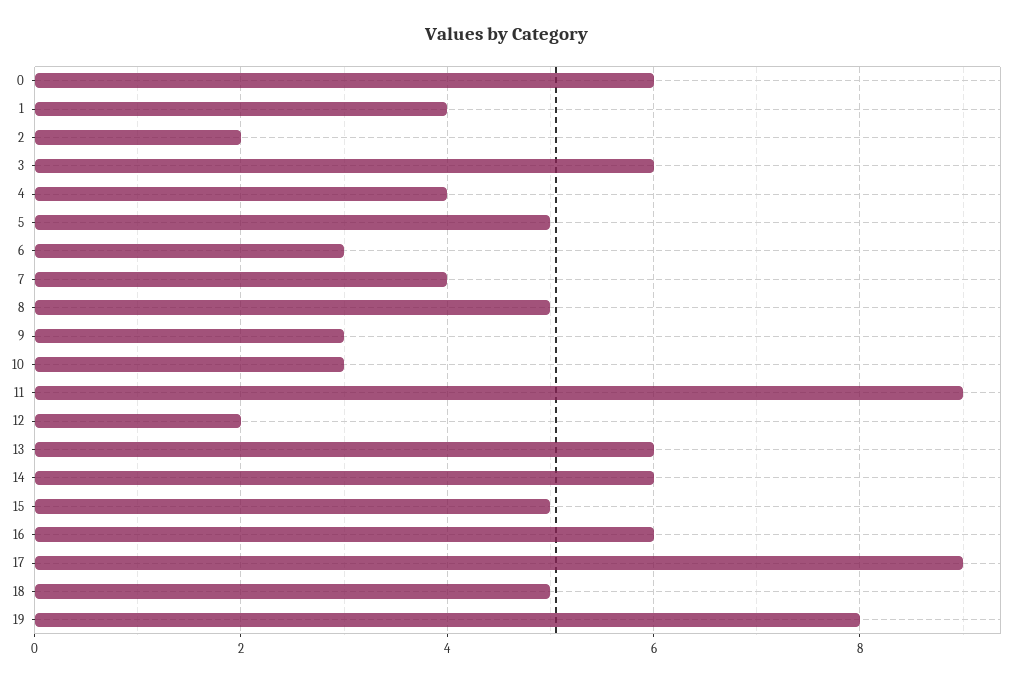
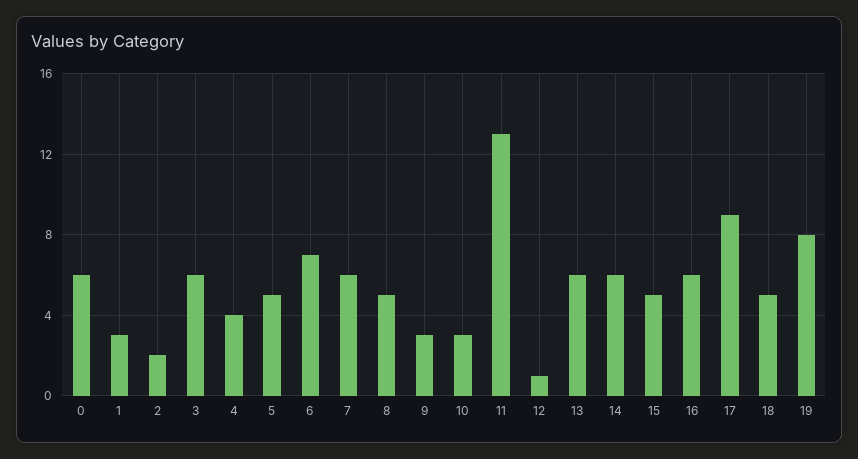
  {
    "0": 6,
-   "1": 4,
+   "1": 3,
    "2": 2,
    "3": 6,
    "4": 4,
    "5": 5,
-   "6": 3,
+   "6": 7,
-   "7": 4,
+   "7": 6,
    "8": 5,
    "9": 3,
    "10": 3,
-   "11": 9,
+   "11": 13,
-   "12": 2,
+   "12": 1,
    "13": 6,
    "14": 6,
    "15": 5,
    "16": 6,
    "17": 9,
    "18": 5,
    "19": 8
  }

